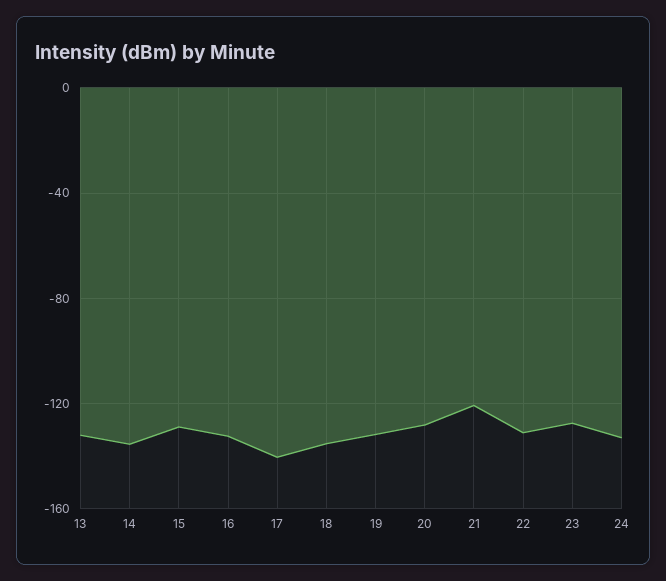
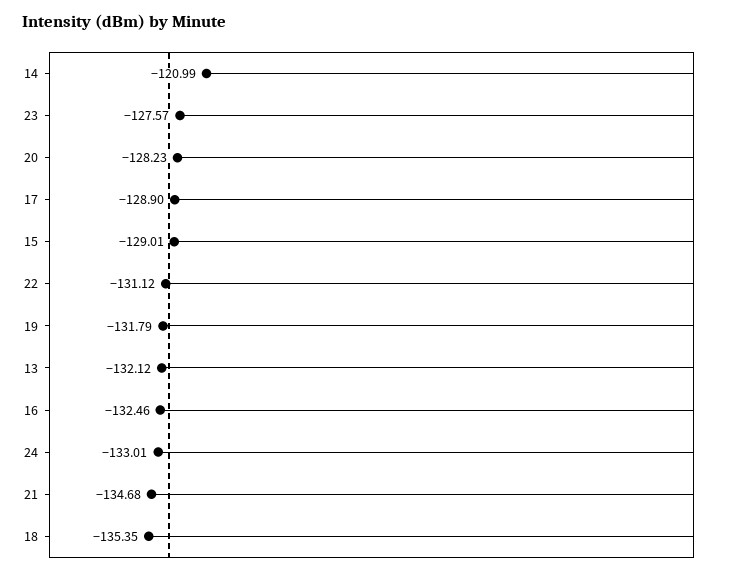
  {
    "13": -132.12,
-   "14": -135,
+   "14": -120.99,
    "15": -129.01,
    "16": -132.46,
-   "17": -140,
+   "17": -128.9,
    "18": -135.35,
    "19": -131.79,
    "20": -128.23,
-   "21": -120,
+   "21": -134.68,
    "22": -131.12,
    "23": -127.57,
    "24": -133.01
  }

